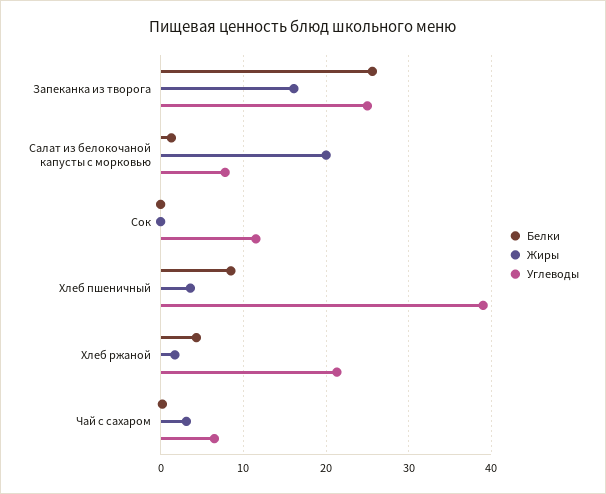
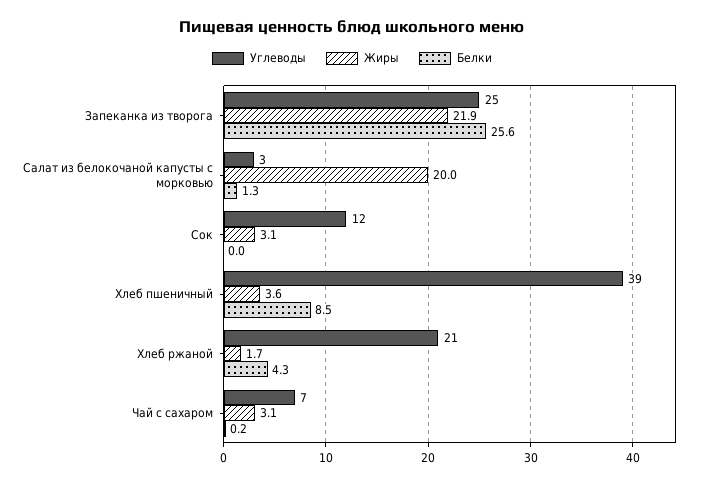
  {
    "Белки": {
      "Запеканка из творога": 25.6,
      "Салат из белокочаной капусты с морковью": 1.3,
      "Сок": 0,
      "Хлеб пшеничный": 8.5,
      "Хлеб ржаной": 4.3,
      "Чай с сахаром": 0.2
    },
    "Жиры": {
-     "Запеканка из творога": 16,
+     "Запеканка из творога": 21.9,
      "Салат из белокочаной капусты с морковью": 20,
-     "Сок": 0,
+     "Сок": 3.1,
      "Хлеб пшеничный": 3.6,
      "Хлеб ржаной": 1.7,
      "Чай с сахаром": 3.1
    },
    "Углеводы": {
      "Запеканка из творога": 25,
-     "Салат из белокочаной капусты с морковью": 8,
+     "Салат из белокочаной капусты с морковью": 3,
      "Сок": 12,
      "Хлеб пшеничный": 39,
      "Хлеб ржаной": 21,
      "Чай с сахаром": 7
    }
  }

